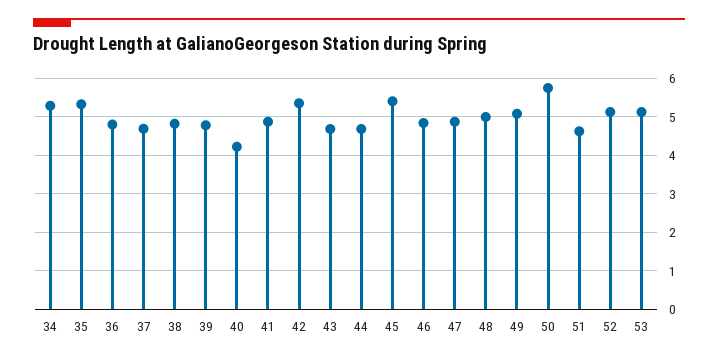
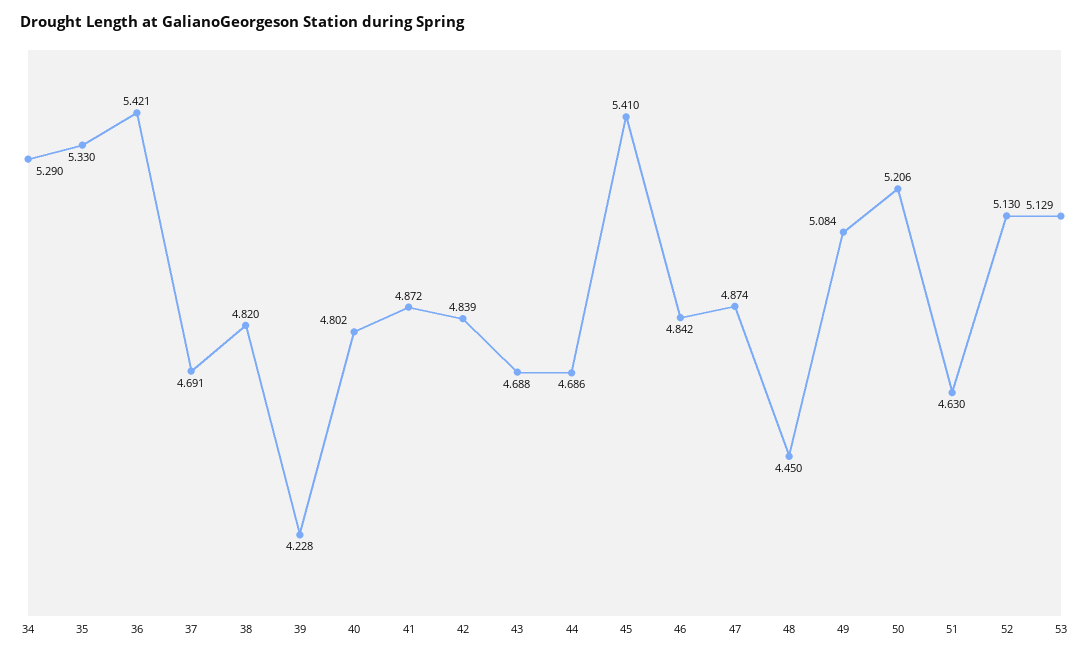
  {
    "34": 5.29,
    "35": 5.33,
-   "36": 4.8,
+   "36": 5.421,
    "37": 4.691,
    "38": 4.82,
-   "39": 4.8,
+   "39": 4.228,
-   "40": 4.2,
+   "40": 4.802,
    "41": 4.872,
-   "42": 5.4,
+   "42": 4.839,
    "43": 4.688,
    "44": 4.686,
    "45": 5.41,
    "46": 4.842,
    "47": 4.874,
-   "48": 5,
+   "48": 4.45,
    "49": 5.084,
-   "50": 5.8,
+   "50": 5.206,
    "51": 4.63,
    "52": 5.13,
    "53": 5.129
  }

